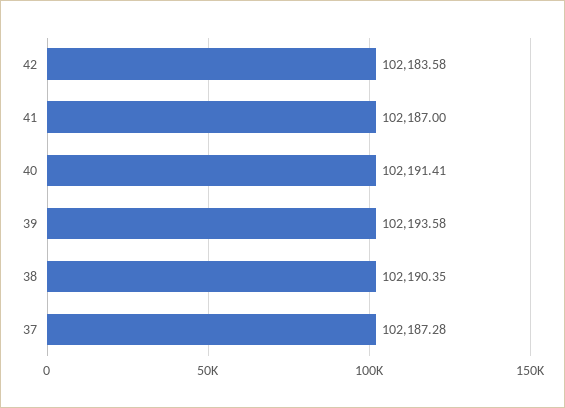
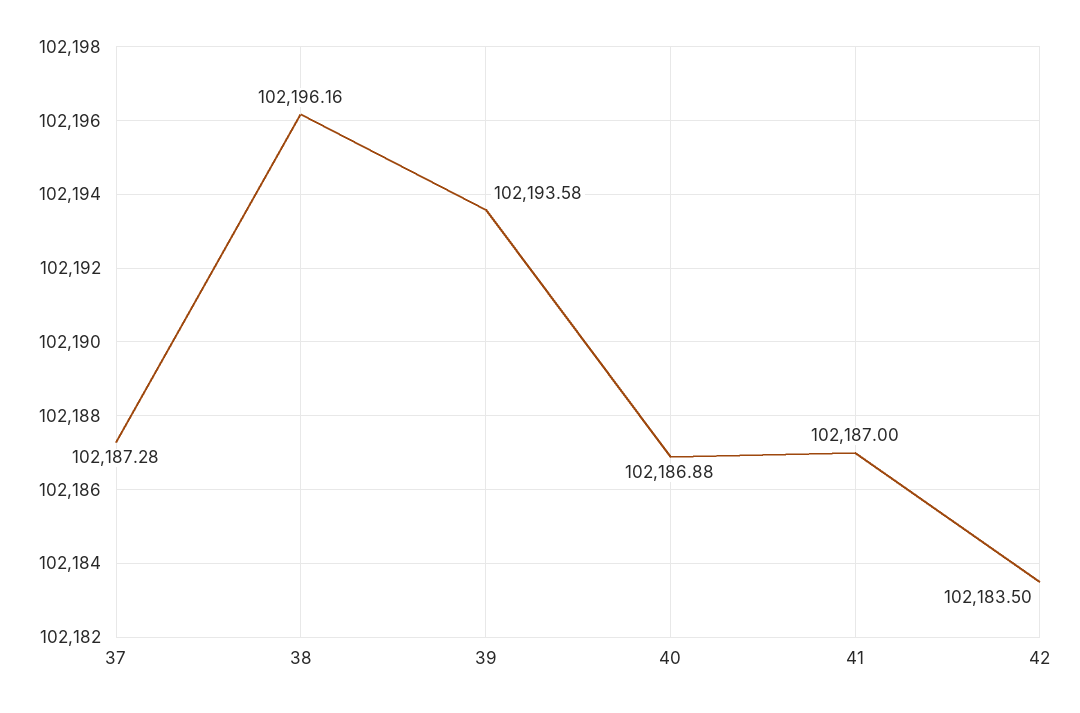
  {
-   "42": 102183.58,
+   "42": 102183.5,
    "41": 102187,
-   "40": 102191.41,
+   "40": 102186.88,
    "39": 102193.58,
-   "38": 102190.35,
+   "38": 102196.16,
    "37": 102187.28
  }

